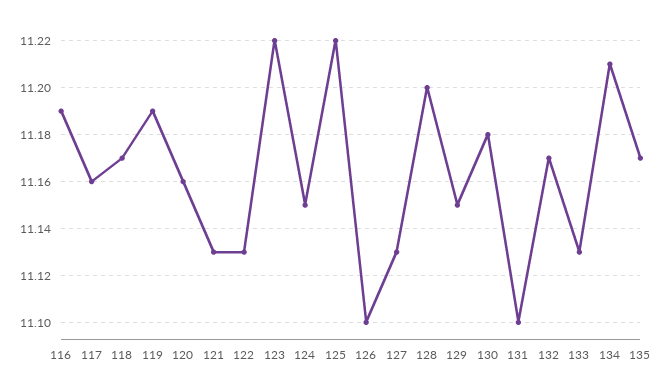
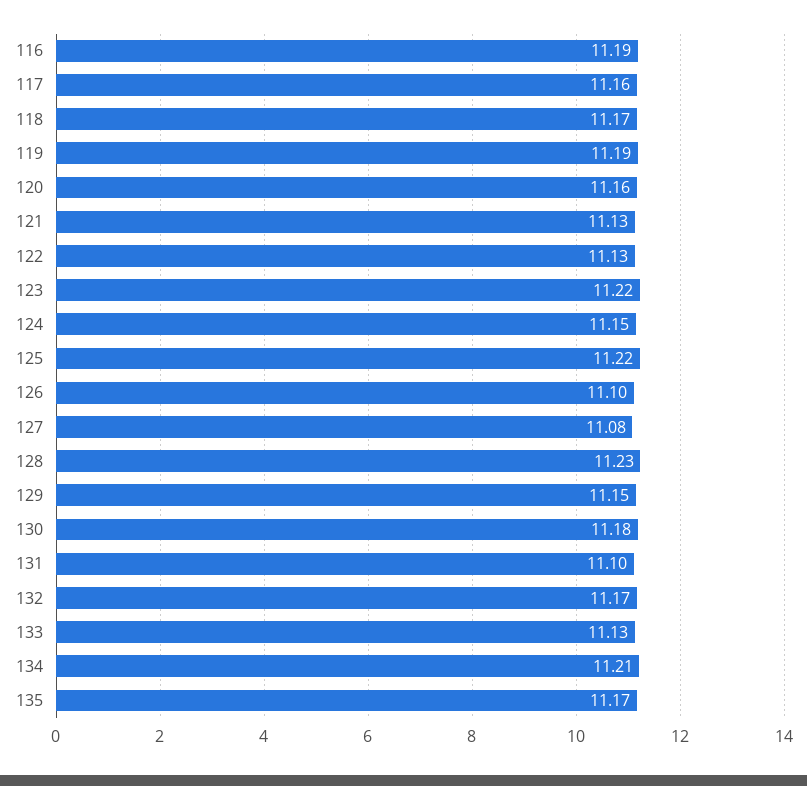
  {
    "116": 11.19,
    "117": 11.16,
    "118": 11.17,
    "119": 11.19,
    "120": 11.16,
    "121": 11.13,
    "122": 11.13,
    "123": 11.22,
    "124": 11.15,
    "125": 11.22,
    "126": 11.1,
-   "127": 11.13,
+   "127": 11.08,
-   "128": 11.2,
+   "128": 11.23,
    "129": 11.15,
    "130": 11.18,
    "131": 11.1,
    "132": 11.17,
    "133": 11.13,
    "134": 11.21,
    "135": 11.17
  }

